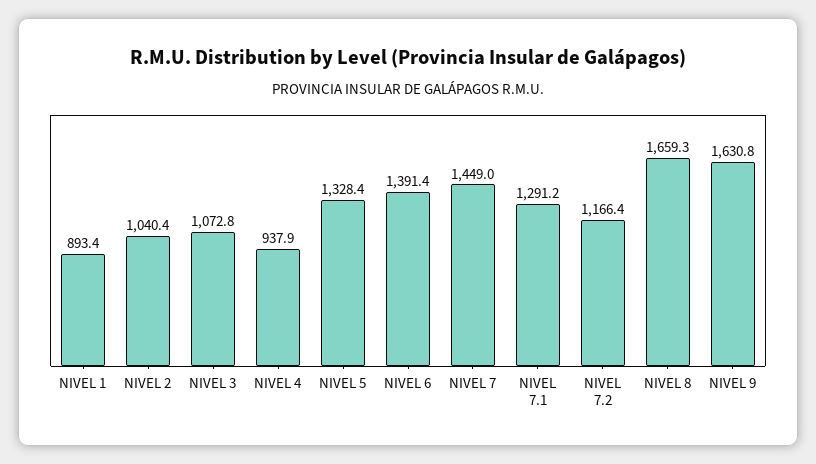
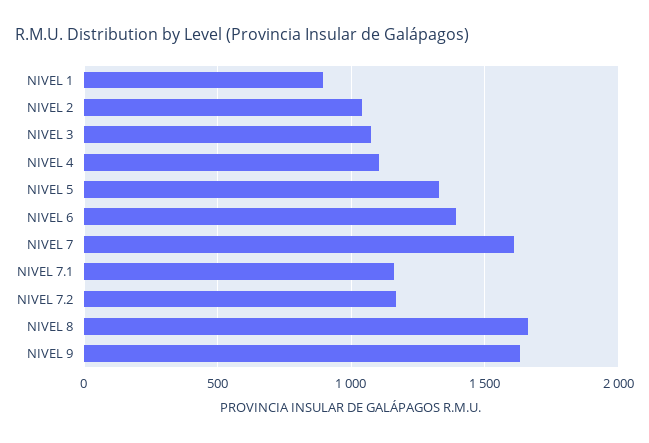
  {
    "NIVEL 1": 893.4,
    "NIVEL 2": 1040.4,
    "NIVEL 3": 1072.8,
-   "NIVEL 4": 937.9,
+   "NIVEL 4": 1100,
    "NIVEL 5": 1328.4,
    "NIVEL 6": 1391.4,
-   "NIVEL 7": 1449,
+   "NIVEL 7": 1600,
-   "NIVEL 7.1": 1291.2,
+   "NIVEL 7.1": 1150,
    "NIVEL 7.2": 1166.4,
    "NIVEL 8": 1659.3,
    "NIVEL 9": 1630.8
  }

